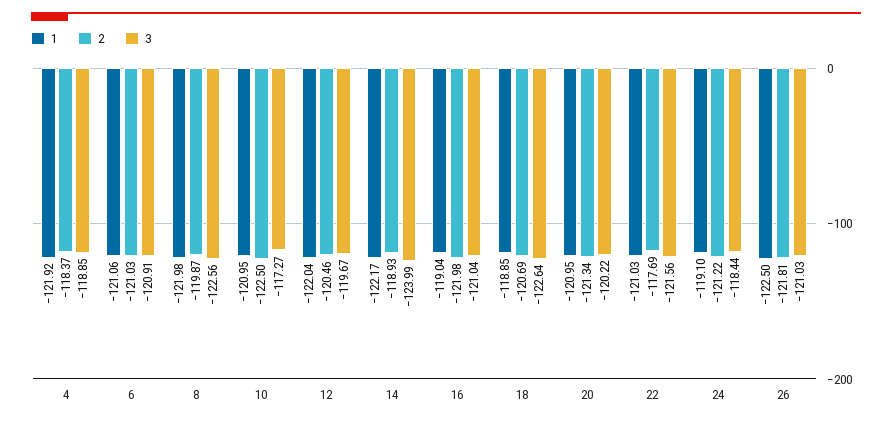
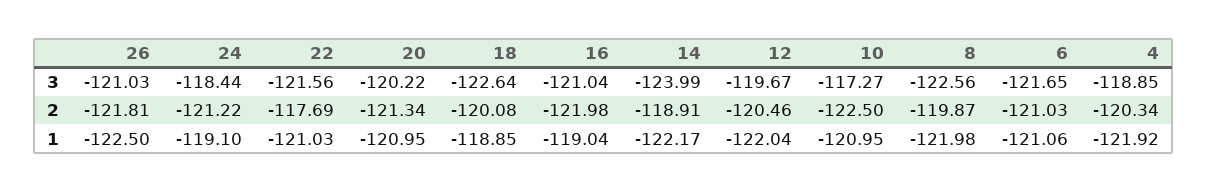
  {
    "1": {
      "4": -121.92,
      "6": -121.06,
      "8": -121.98,
      "10": -120.95,
      "12": -122.04,
      "14": -122.17,
      "16": -119.04,
      "18": -118.85,
      "20": -120.95,
      "22": -121.03,
      "24": -119.1,
      "26": -122.5
    },
    "2": {
-     "4": -118.37,
+     "4": -120.34,
      "6": -121.03,
      "8": -119.87,
      "10": -122.5,
      "12": -120.46,
-     "14": -118.93,
+     "14": -118.91,
      "16": -121.98,
-     "18": -120.69,
+     "18": -120.08,
      "20": -121.34,
      "22": -117.69,
      "24": -121.22,
      "26": -121.81
    },
    "3": {
      "4": -118.85,
-     "6": -120.91,
+     "6": -121.65,
      "8": -122.56,
      "10": -117.27,
      "12": -119.67,
      "14": -123.99,
      "16": -121.04,
      "18": -122.64,
      "20": -120.22,
      "22": -121.56,
      "24": -118.44,
      "26": -121.03
    }
  }

